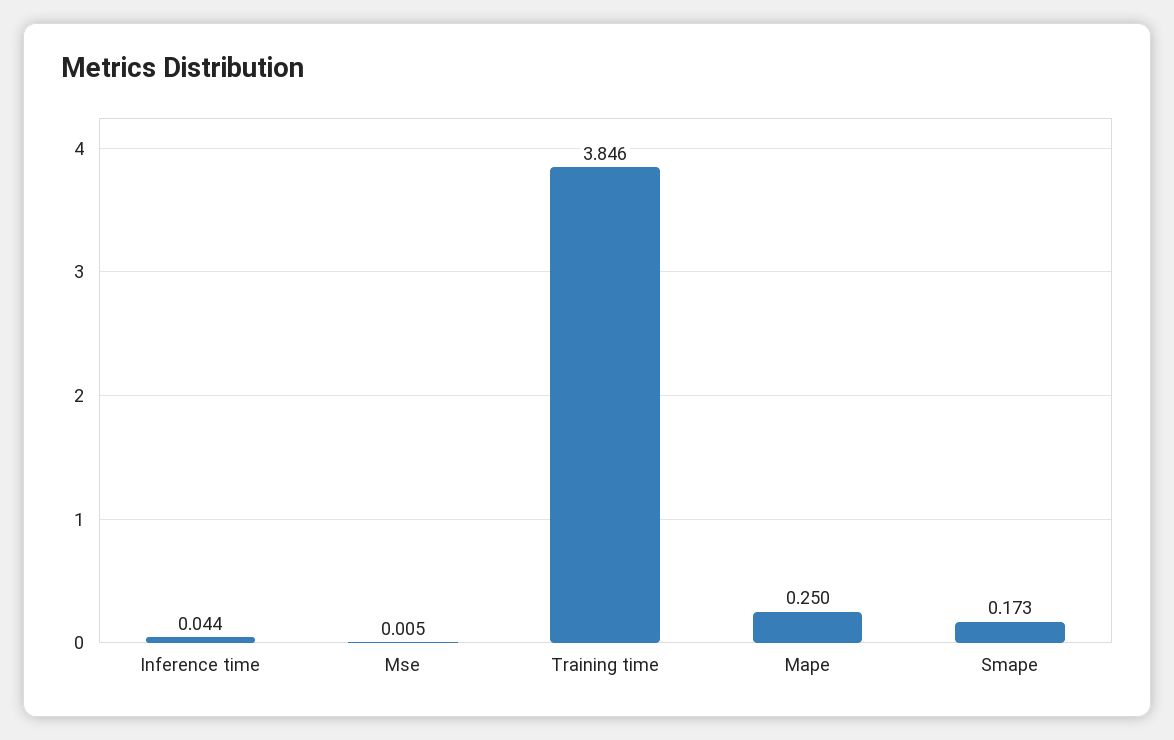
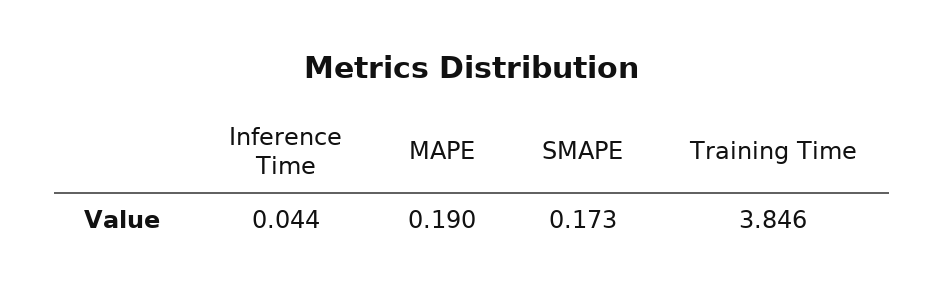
  {
    "Inference time": 0.044,
-   "Mse": 0.005,
    "Training time": 3.846,
-   "Mape": 0.25,
+   "Mape": 0.19,
    "Smape": 0.173
  }

